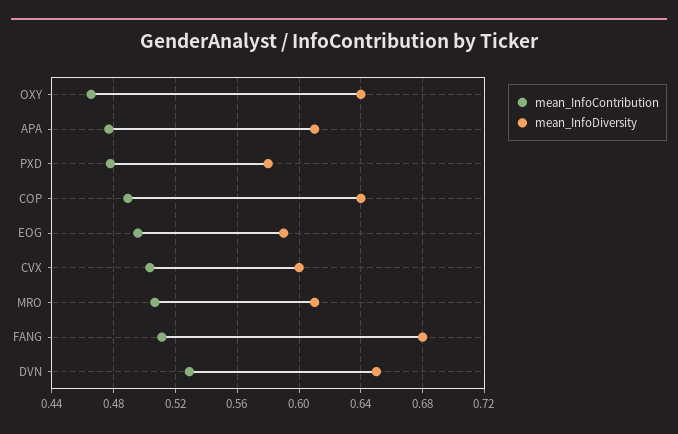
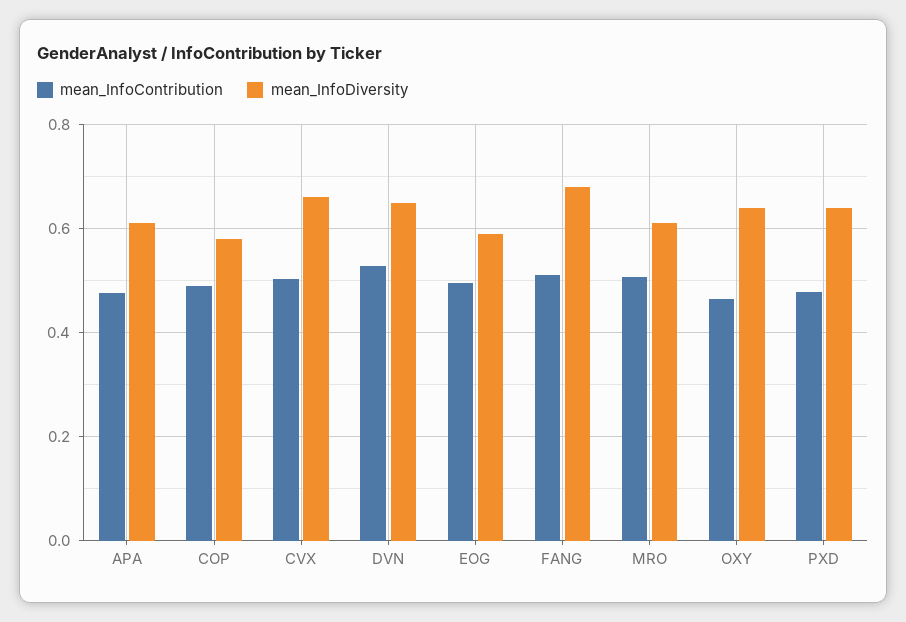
  {
    "mean_InfoContribution": {
      "OXY": 0.465,
      "APA": 0.475,
      "PXD": 0.48,
      "COP": 0.49,
      "EOG": 0.495,
      "CVX": 0.505,
      "MRO": 0.505,
      "FANG": 0.51,
      "DVN": 0.53
    },
    "mean_InfoDiversity": {
      "OXY": 0.64,
      "APA": 0.61,
-     "PXD": 0.58,
+     "PXD": 0.64,
-     "COP": 0.64,
+     "COP": 0.58,
      "EOG": 0.59,
-     "CVX": 0.6,
+     "CVX": 0.66,
      "MRO": 0.61,
      "FANG": 0.68,
      "DVN": 0.65
    }
  }

